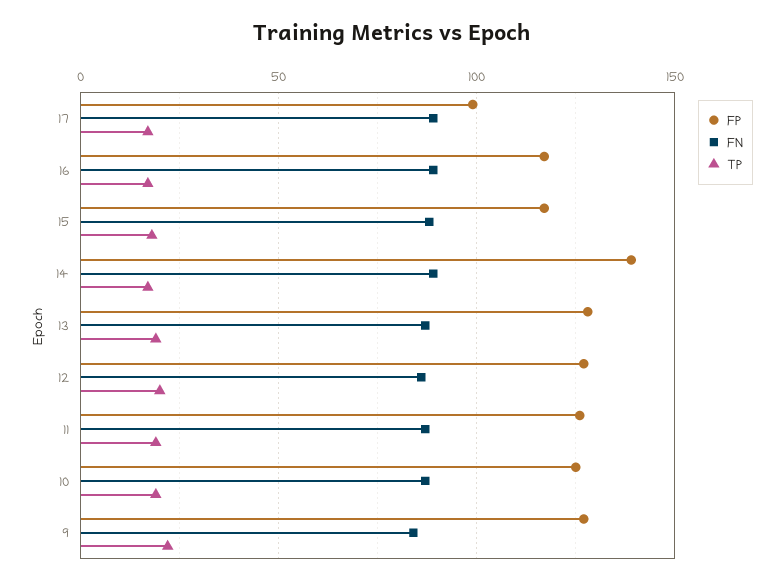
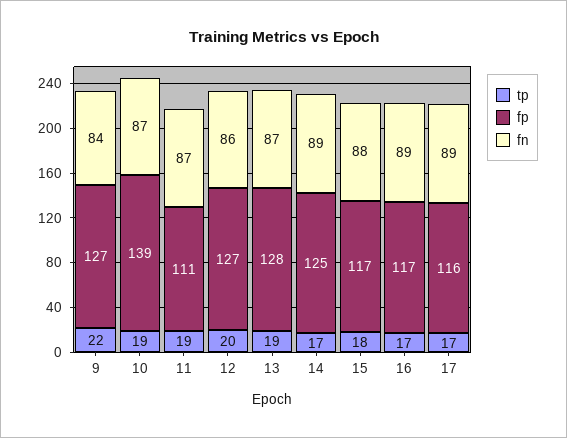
  {
    "FP": {
-     "17": 100,
+     "17": 116,
      "16": 117,
      "15": 117,
-     "14": 140,
+     "14": 125,
      "13": 128,
      "12": 127,
-     "11": 125,
+     "11": 111,
-     "10": 125,
+     "10": 139,
      "9": 127
    },
    "FN": {
      "17": 89,
      "16": 89,
      "15": 88,
      "14": 89,
      "13": 87,
      "12": 86,
      "11": 87,
      "10": 87,
      "9": 84
    },
    "TP": {
      "17": 17,
      "16": 17,
      "15": 18,
      "14": 17,
      "13": 19,
      "12": 20,
      "11": 19,
      "10": 19,
      "9": 22
    }
  }

